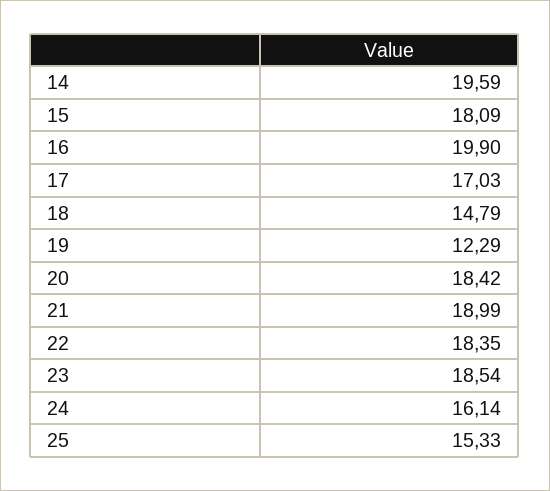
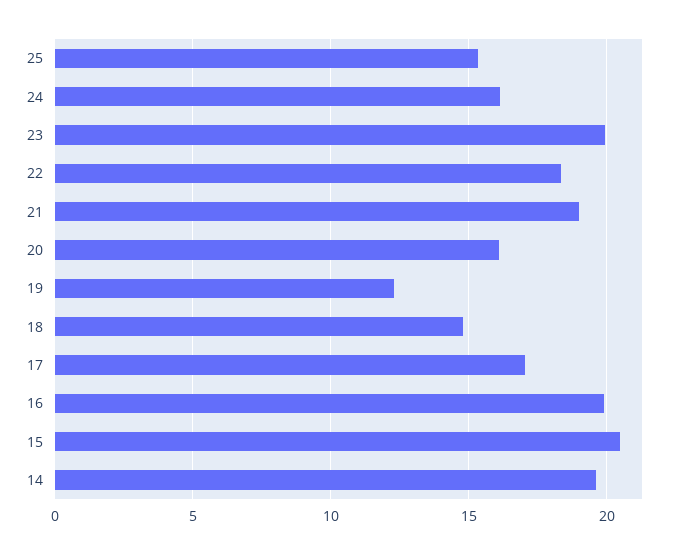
  {
    "14": 19.59,
-   "15": 18.09,
+   "15": 20.5,
    "16": 19.9,
    "17": 17.03,
    "18": 14.79,
    "19": 12.29,
-   "20": 18.42,
+   "20": 16,
    "21": 18.99,
    "22": 18.35,
-   "23": 18.54,
+   "23": 20,
    "24": 16.14,
    "25": 15.33
  }

